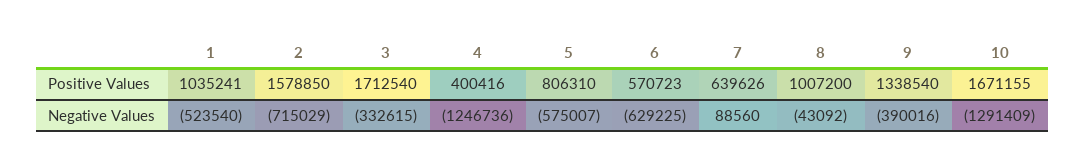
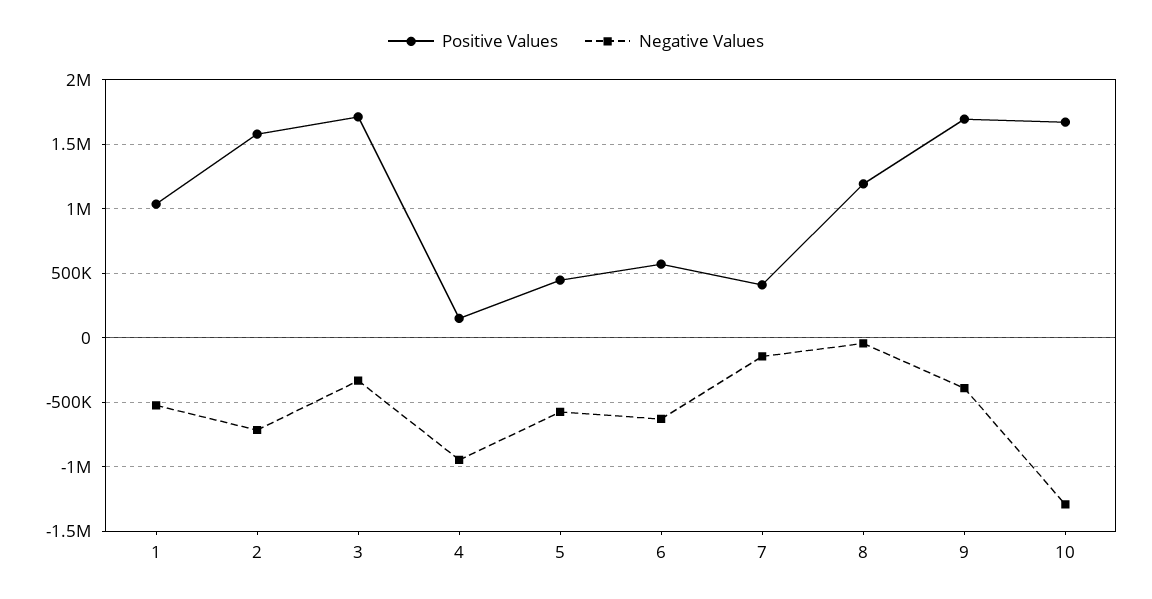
  {
    "Positive Values": {
      "1": 1035241,
      "2": 1578850,
      "3": 1712540,
-     "4": 400416,
+     "4": 150000,
-     "5": 806310,
+     "5": 450000,
      "6": 570723,
-     "7": 639626,
+     "7": 400000,
-     "8": 1007200,
+     "8": 1200000,
-     "9": 1338540,
+     "9": 1700000,
      "10": 1671155
    },
    "Negative Values": {
      "1": -523540,
      "2": -715029,
      "3": -332615,
-     "4": -1246736,
+     "4": -950000,
      "5": -575007,
      "6": -629225,
-     "7": 88560,
+     "7": -150000,
      "8": -43092,
      "9": -390016,
      "10": -1291409
    }
  }

